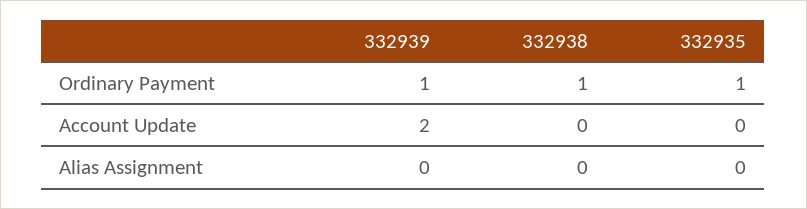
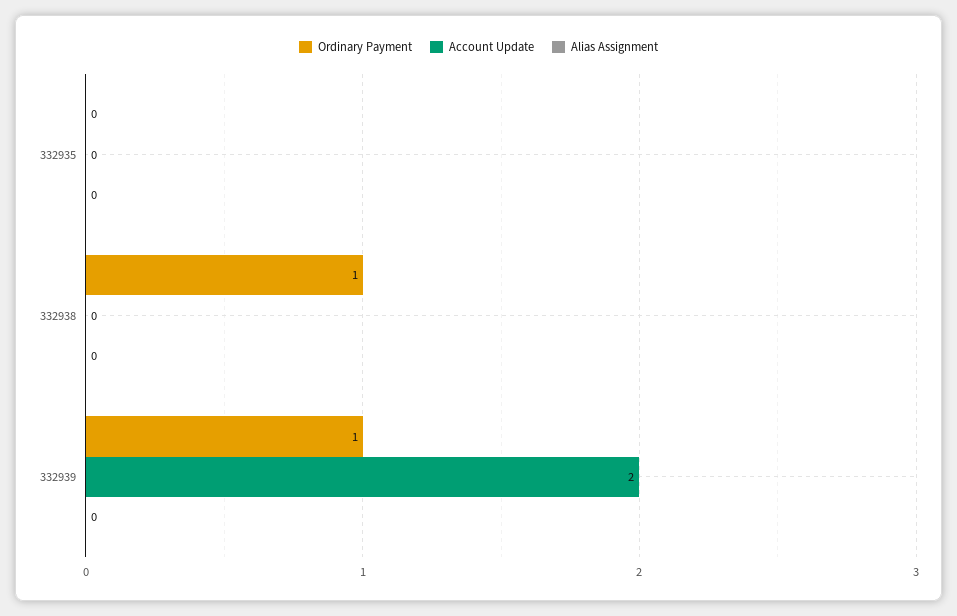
  {
    "Ordinary Payment": {
      "332939": 1,
      "332938": 1,
-     "332935": 1
+     "332935": 0
    },
    "Account Update": {
      "332939": 2,
      "332938": 0,
      "332935": 0
    },
    "Alias Assignment": {
      "332939": 0,
      "332938": 0,
      "332935": 0
    }
  }

